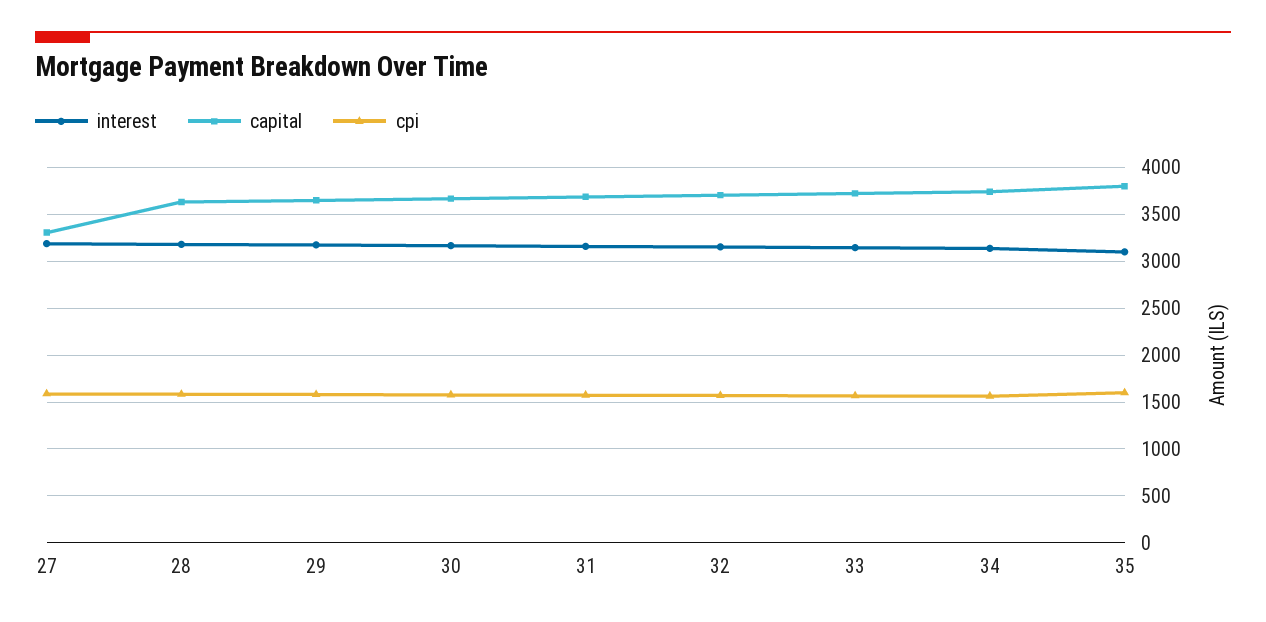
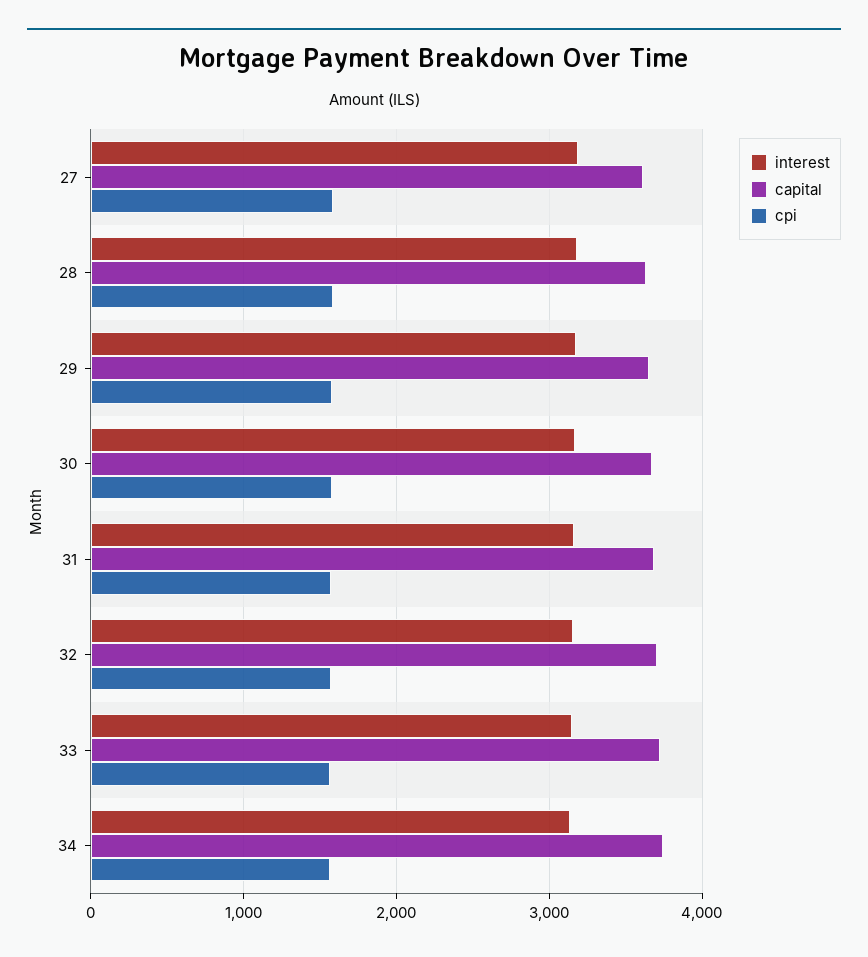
  {
    "interest": {
      "27": 3200,
      "28": 3200,
      "29": 3200,
      "30": 3200,
      "31": 3200,
      "32": 3200,
      "33": 3100,
-     "34": 3100,
+     "34": 3100
-     "35": 3100
    },
    "capital": {
-     "27": 3300,
+     "27": 3600,
      "28": 3600,
      "29": 3700,
      "30": 3700,
      "31": 3700,
      "32": 3700,
      "33": 3700,
-     "34": 3700,
+     "34": 3700
-     "35": 3800
    },
    "cpi": {
      "27": 1600,
      "28": 1600,
      "29": 1600,
      "30": 1600,
      "31": 1600,
      "32": 1600,
      "33": 1600,
-     "34": 1600,
+     "34": 1600
-     "35": 1600
    }
  }

